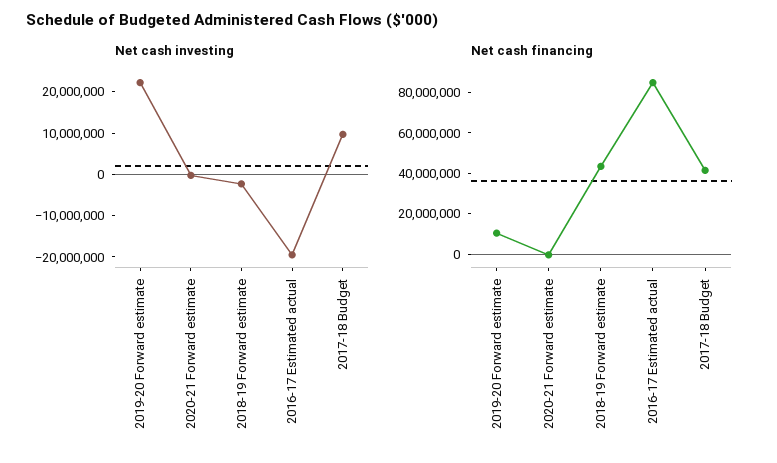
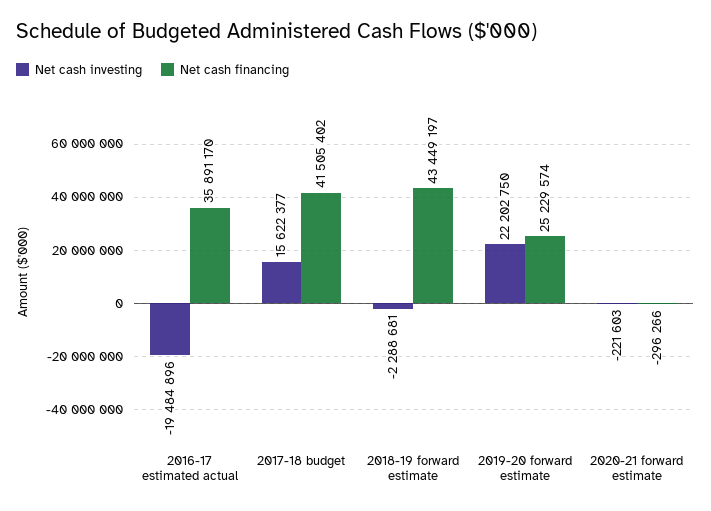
  {
    "Net cash investing": {
      "2019-20 Forward estimate": 22202750,
      "2020-21 Forward estimate": -221603,
      "2018-19 Forward estimate": -2288681,
      "2016-17 Estimated actual": -19484896,
-     "2017-18 Budget": 10000000
+     "2017-18 Budget": 15622377
    },
    "Net cash financing": {
-     "2019-20 Forward estimate": 10000000,
+     "2019-20 Forward estimate": 25229574,
      "2020-21 Forward estimate": -296266,
      "2018-19 Forward estimate": 43449197,
-     "2016-17 Estimated actual": 85000000,
+     "2016-17 Estimated actual": 35891170,
      "2017-18 Budget": 41505402
    }
  }

